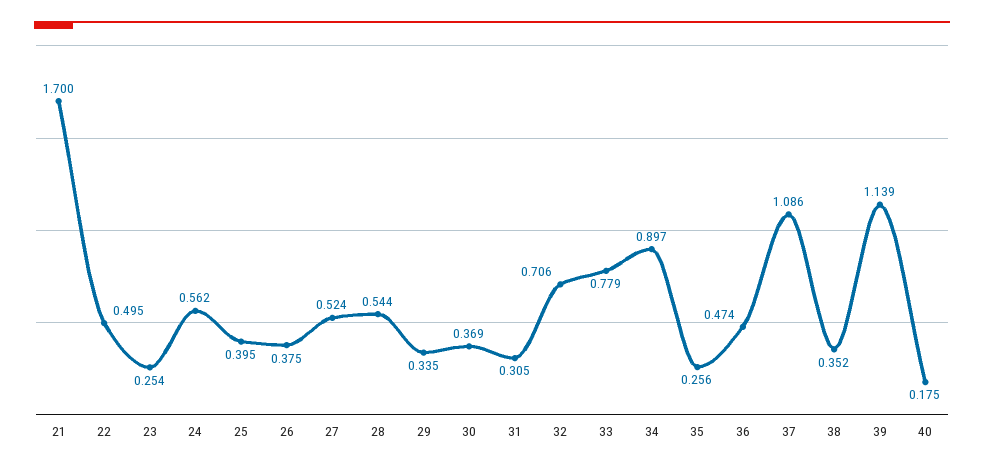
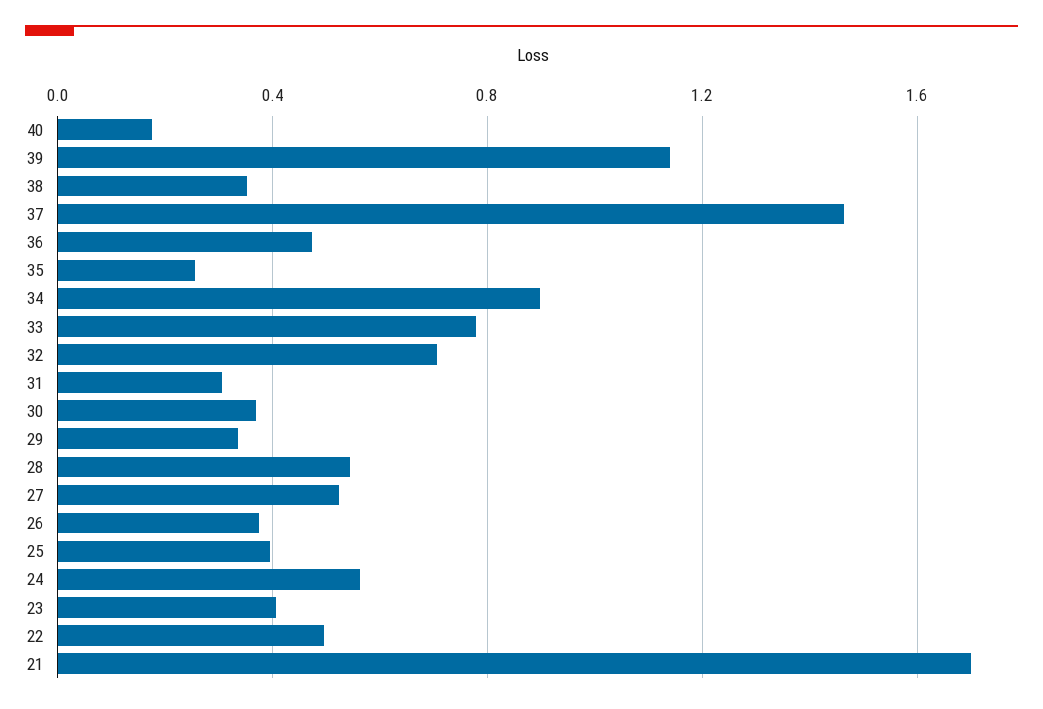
  {
    "21": 1.7,
    "22": 0.495,
-   "23": 0.254,
+   "23": 0.4,
    "24": 0.562,
    "25": 0.395,
    "26": 0.375,
    "27": 0.524,
    "28": 0.544,
    "29": 0.335,
    "30": 0.369,
    "31": 0.305,
    "32": 0.706,
    "33": 0.779,
    "34": 0.897,
    "35": 0.256,
    "36": 0.474,
-   "37": 1.086,
+   "37": 1.45,
    "38": 0.352,
    "39": 1.139,
    "40": 0.175
  }

